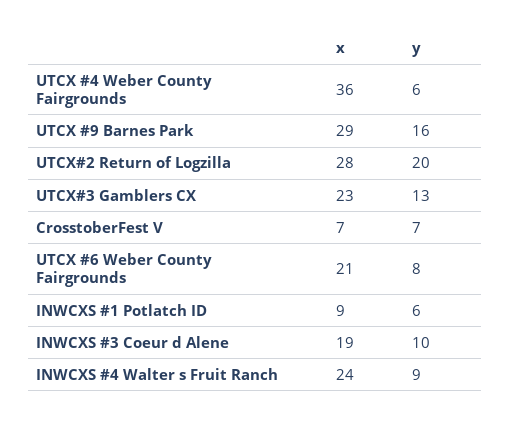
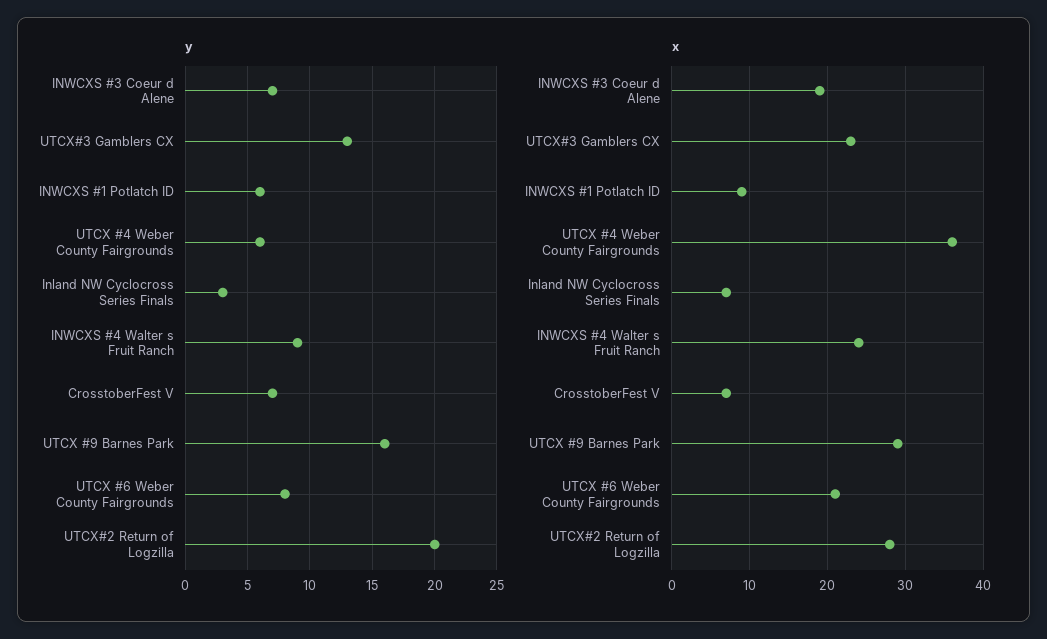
  {
    "x": {
      "UTCX #4 Weber County Fairgrounds": 36,
      "UTCX #9 Barnes Park": 29,
      "UTCX#2 Return of Logzilla": 28,
      "UTCX#3 Gamblers CX": 23,
      "CrosstoberFest V": 7,
      "UTCX #6 Weber County Fairgrounds": 21,
      "INWCXS #1 Potlatch ID": 9,
      "INWCXS #3 Coeur d Alene": 19,
-     "INWCXS #4 Walter s Fruit Ranch": 24
+     "INWCXS #4 Walter s Fruit Ranch": 24,
+     "Inland NW Cyclocross Series Finals": 7
    },
    "y": {
      "UTCX #4 Weber County Fairgrounds": 6,
      "UTCX #9 Barnes Park": 16,
      "UTCX#2 Return of Logzilla": 20,
      "UTCX#3 Gamblers CX": 13,
      "CrosstoberFest V": 7,
      "UTCX #6 Weber County Fairgrounds": 8,
      "INWCXS #1 Potlatch ID": 6,
-     "INWCXS #3 Coeur d Alene": 10,
+     "INWCXS #3 Coeur d Alene": 7,
-     "INWCXS #4 Walter s Fruit Ranch": 9
+     "INWCXS #4 Walter s Fruit Ranch": 9,
+     "Inland NW Cyclocross Series Finals": 3
    }
  }

